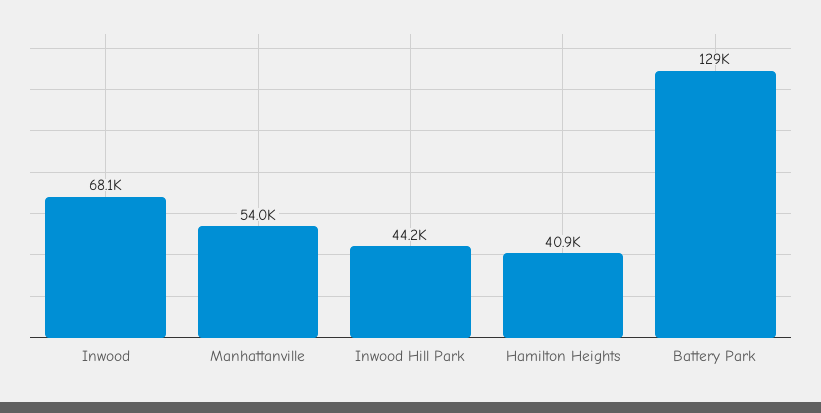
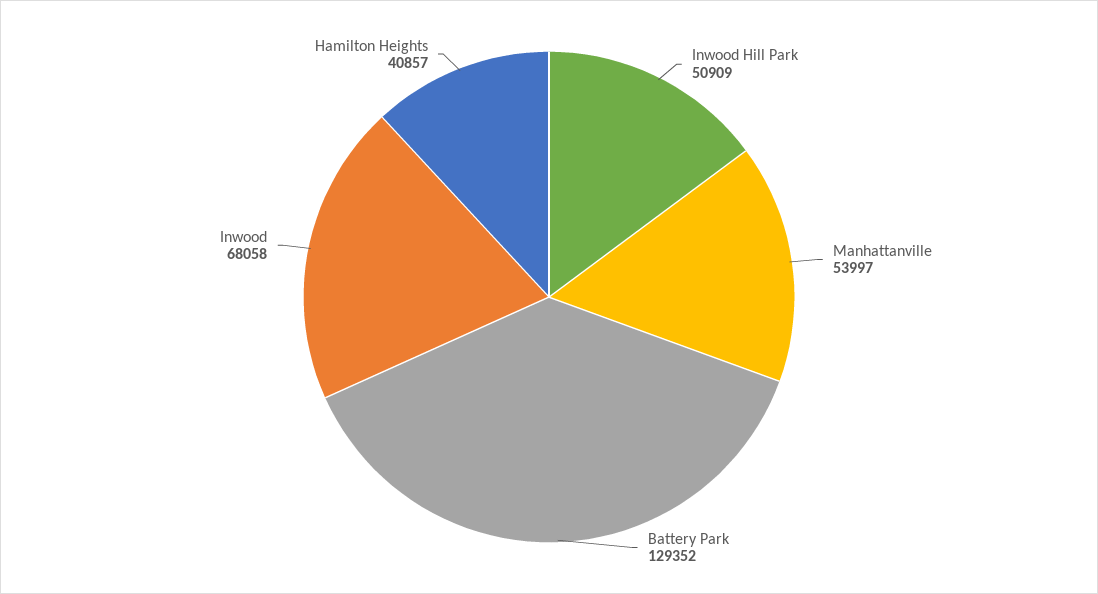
  {
    "Inwood": 68058,
    "Manhattanville": 53997,
-   "Inwood Hill Park": 44200,
+   "Inwood Hill Park": 50909,
    "Hamilton Heights": 40857,
    "Battery Park": 129352
  }

